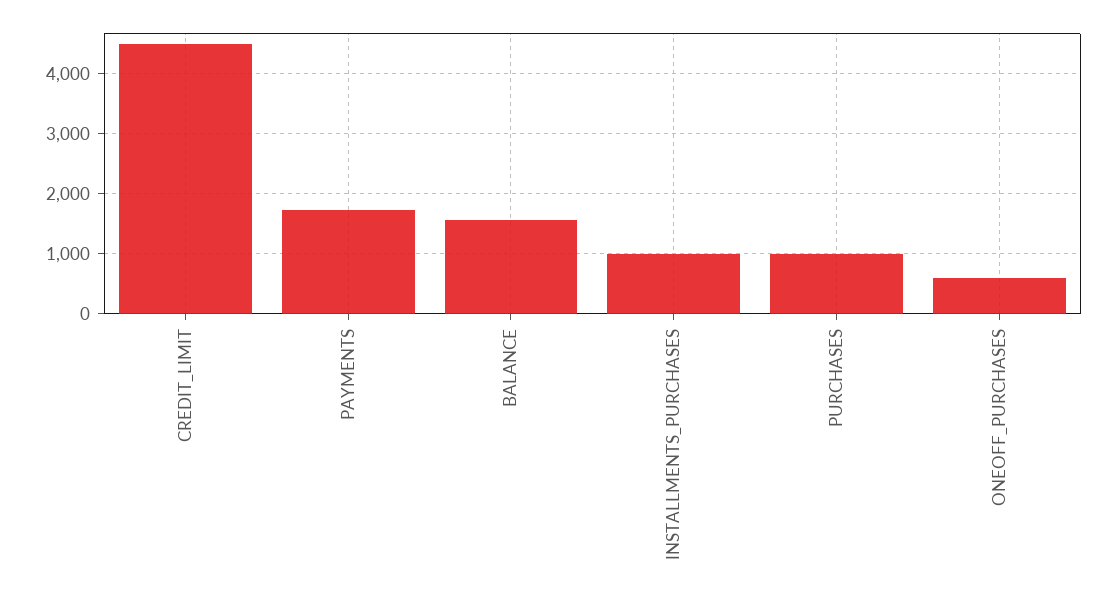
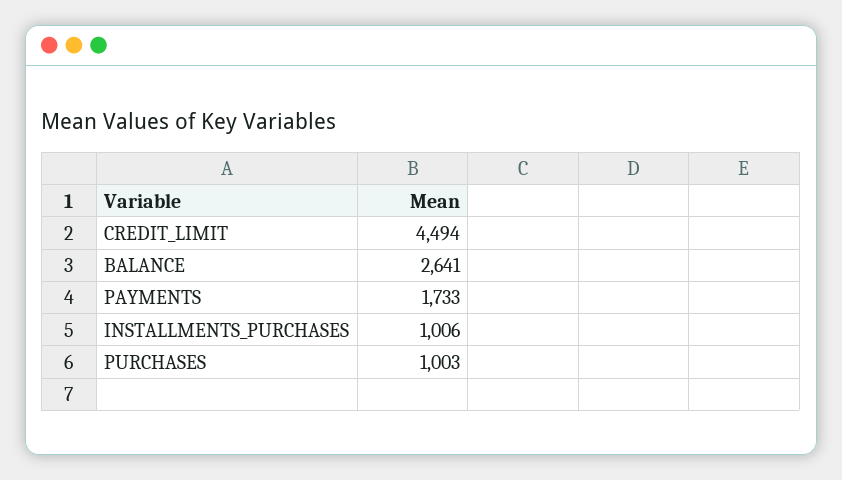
  {
    "CREDIT_LIMIT": 4494,
    "PAYMENTS": 1733,
-   "BALANCE": 1600,
+   "BALANCE": 2641,
    "INSTALLMENTS_PURCHASES": 1006,
-   "PURCHASES": 1003,
+   "PURCHASES": 1003
-   "ONEOFF_PURCHASES": 600
  }

